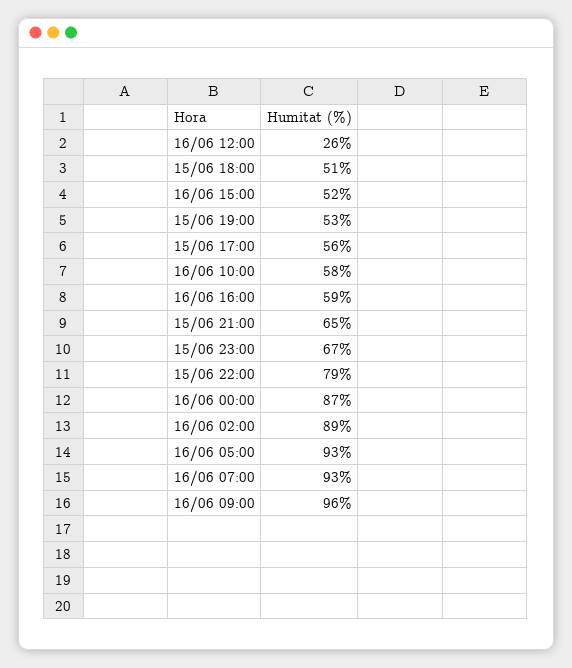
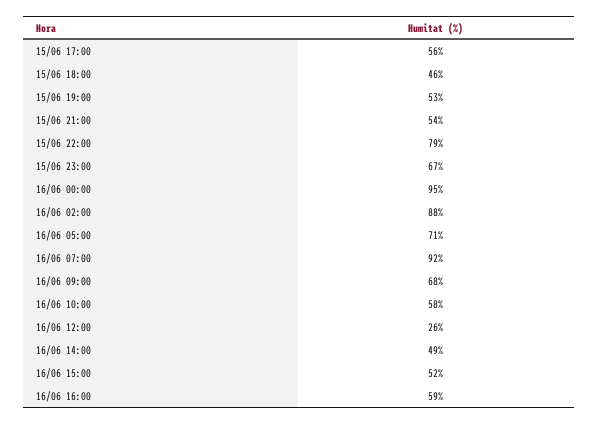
  {
    "16/06 12:00": 26,
-   "15/06 18:00": 51,
+   "15/06 18:00": 46,
    "16/06 15:00": 52,
    "15/06 19:00": 53,
    "15/06 17:00": 56,
    "16/06 10:00": 58,
    "16/06 16:00": 59,
-   "15/06 21:00": 65,
+   "15/06 21:00": 54,
    "15/06 23:00": 67,
    "15/06 22:00": 79,
-   "16/06 00:00": 87,
+   "16/06 00:00": 95,
-   "16/06 02:00": 89,
+   "16/06 02:00": 88,
-   "16/06 05:00": 93,
+   "16/06 05:00": 71,
-   "16/06 07:00": 93,
+   "16/06 07:00": 92,
-   "16/06 09:00": 96
+   "16/06 09:00": 68,
+   "16/06 14:00": 49
  }

